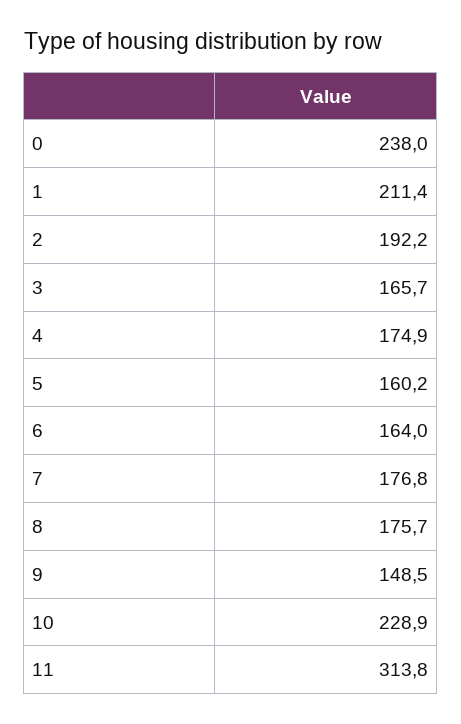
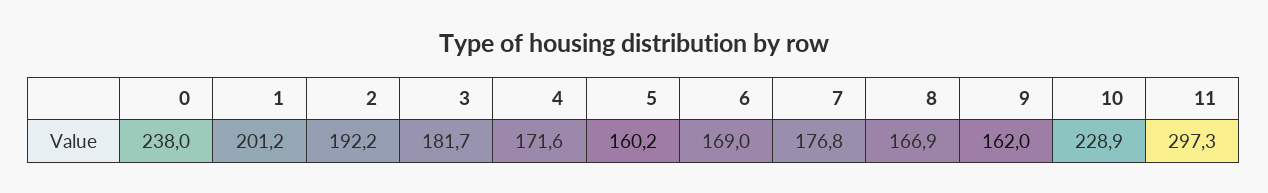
  {
    "0": 238,
-   "1": 211.4,
+   "1": 201.2,
    "2": 192.2,
-   "3": 165.7,
+   "3": 181.7,
-   "4": 174.9,
+   "4": 171.6,
    "5": 160.2,
-   "6": 164,
+   "6": 169,
    "7": 176.8,
-   "8": 175.7,
+   "8": 166.9,
-   "9": 148.5,
+   "9": 162,
    "10": 228.9,
-   "11": 313.8
+   "11": 297.3
  }

